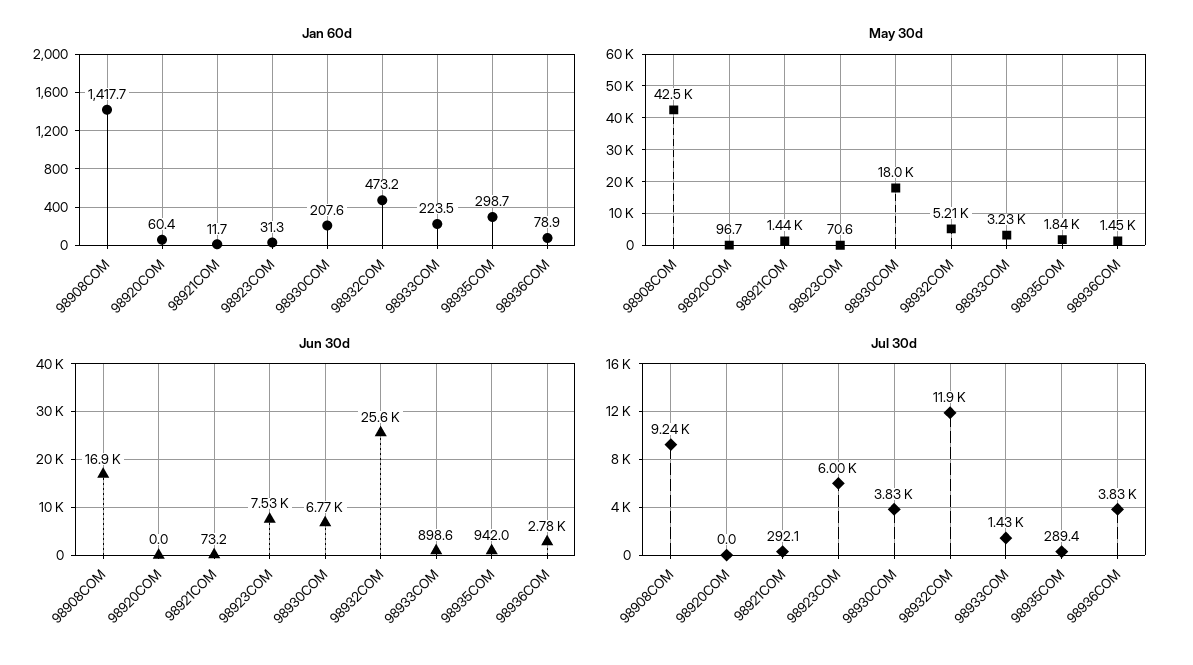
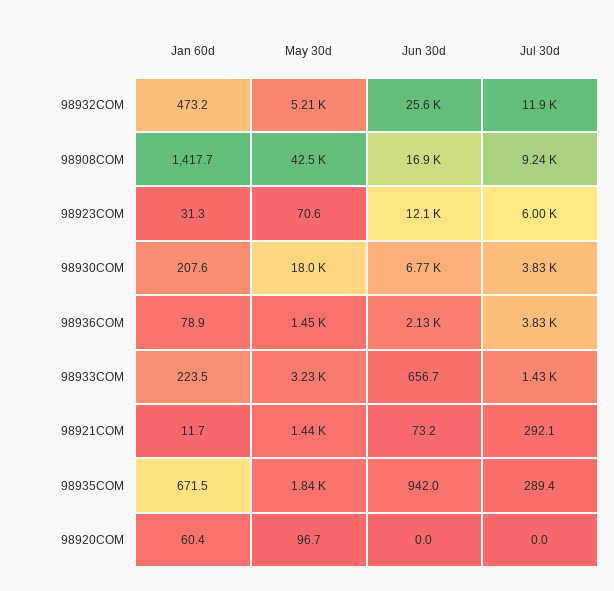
  {
    "Jan 60d": {
      "98908COM": 1417.7,
      "98920COM": 60.4,
      "98921COM": 11.7,
      "98923COM": 31.3,
      "98930COM": 207.6,
      "98932COM": 473.2,
      "98933COM": 223.5,
-     "98935COM": 298.7,
+     "98935COM": 671.5,
      "98936COM": 78.9
    },
    "May 30d": {
      "98908COM": 42500,
      "98920COM": 96.7,
      "98921COM": 1440,
      "98923COM": 70.6,
      "98930COM": 18000,
      "98932COM": 5210,
      "98933COM": 3230,
      "98935COM": 1840,
      "98936COM": 1450
    },
    "Jun 30d": {
      "98908COM": 16900,
      "98920COM": 0,
      "98921COM": 73.2,
-     "98923COM": 7530,
+     "98923COM": 12100,
      "98930COM": 6770,
      "98932COM": 25600,
-     "98933COM": 898.6,
+     "98933COM": 656.7,
      "98935COM": 942,
-     "98936COM": 2780
+     "98936COM": 2130
    },
    "Jul 30d": {
      "98908COM": 9240,
      "98920COM": 0,
      "98921COM": 292.1,
      "98923COM": 6000,
      "98930COM": 3830,
      "98932COM": 11900,
      "98933COM": 1430,
      "98935COM": 289.4,
      "98936COM": 3830
    }
  }

